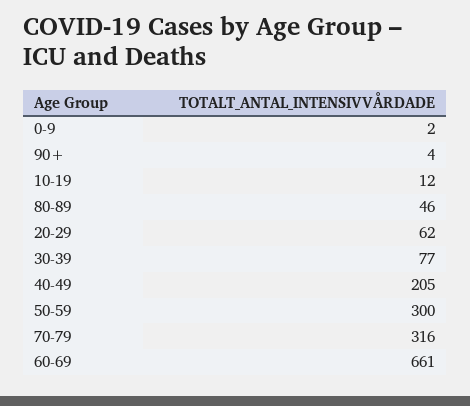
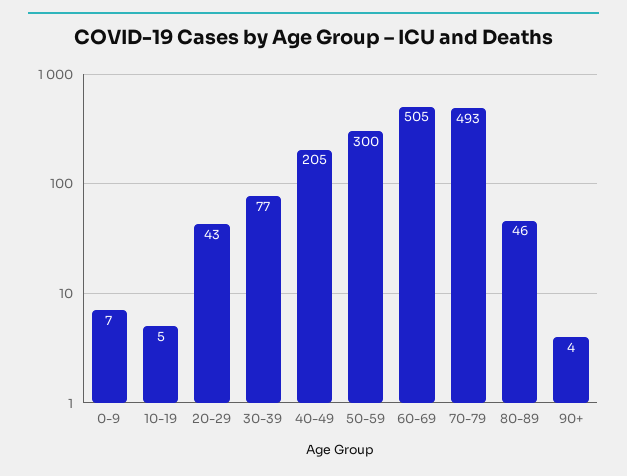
  {
-   "0-9": 2,
+   "0-9": 7,
    "90+": 4,
-   "10-19": 12,
+   "10-19": 5,
    "80-89": 46,
-   "20-29": 62,
+   "20-29": 43,
    "30-39": 77,
    "40-49": 205,
    "50-59": 300,
-   "70-79": 316,
+   "70-79": 493,
-   "60-69": 661
+   "60-69": 505
  }

